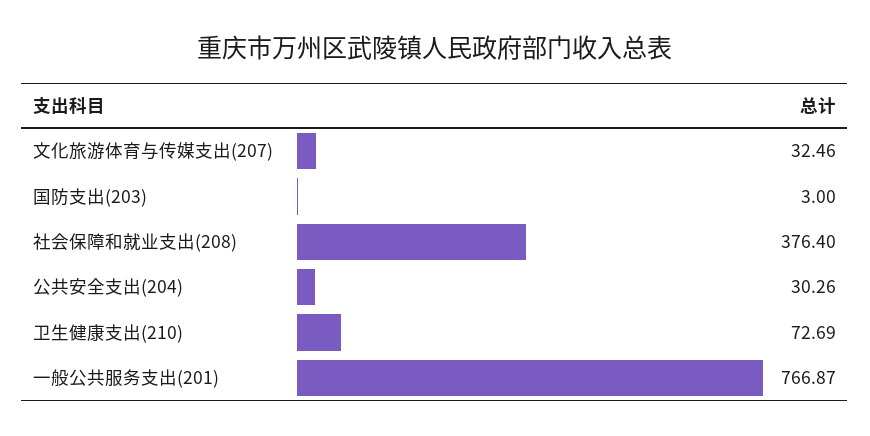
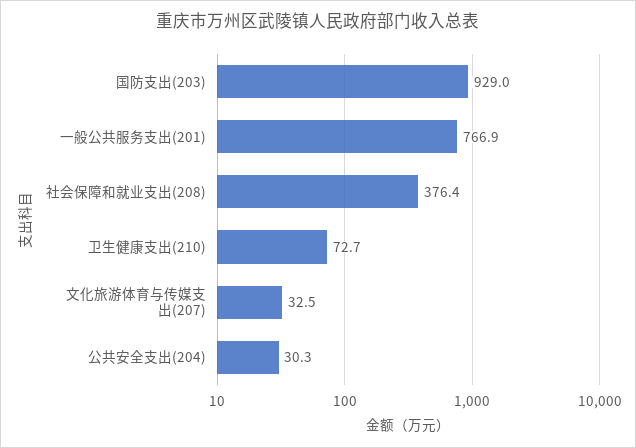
  {
    "文化旅游体育与传媒支出(207)": 32.46,
-   "国防支出(203)": 3,
+   "国防支出(203)": 929,
    "社会保障和就业支出(208)": 376.4,
    "公共安全支出(204)": 30.26,
    "卫生健康支出(210)": 72.69,
    "一般公共服务支出(201)": 766.87
  }

